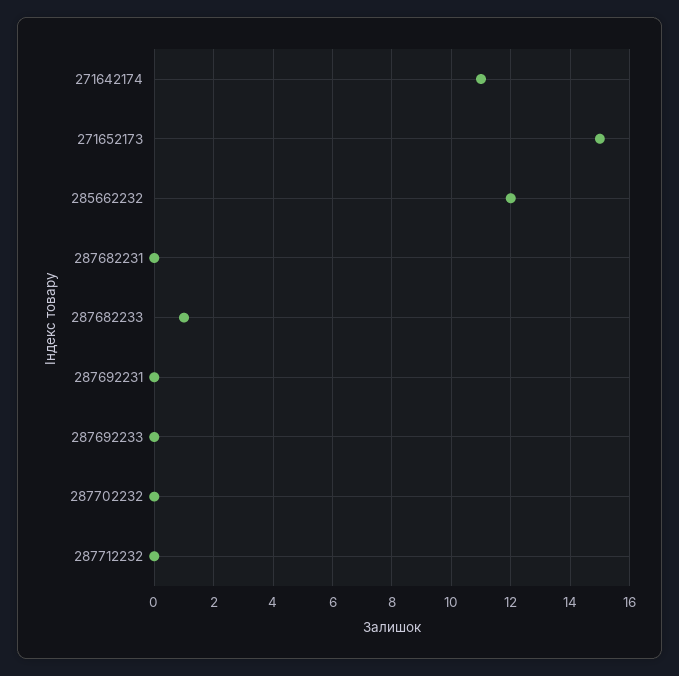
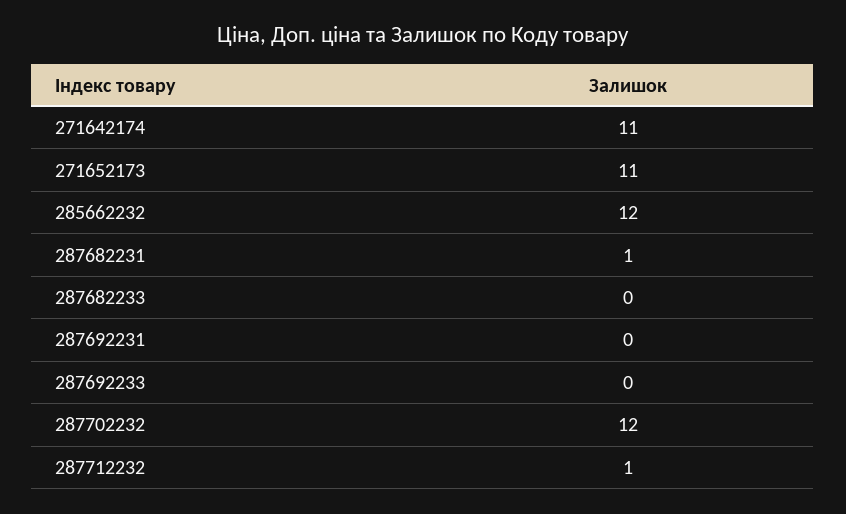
  {
    "271642174": 11,
-   "271652173": 15,
+   "271652173": 11,
    "285662232": 12,
-   "287682231": 0,
+   "287682231": 1,
-   "287682233": 1,
+   "287682233": 0,
    "287692231": 0,
    "287692233": 0,
-   "287702232": 0,
+   "287702232": 12,
-   "287712232": 0
+   "287712232": 1
  }

